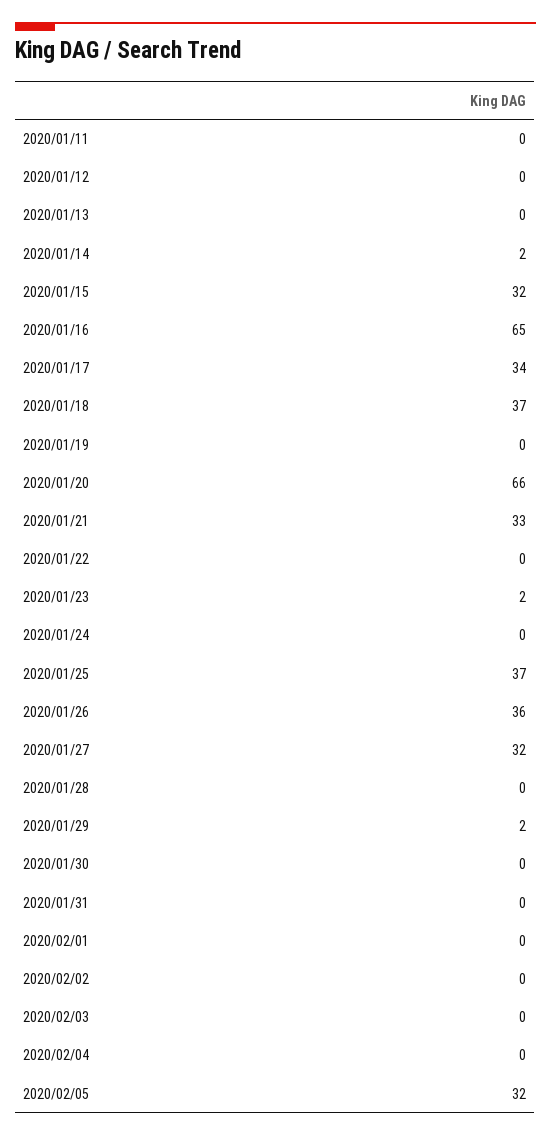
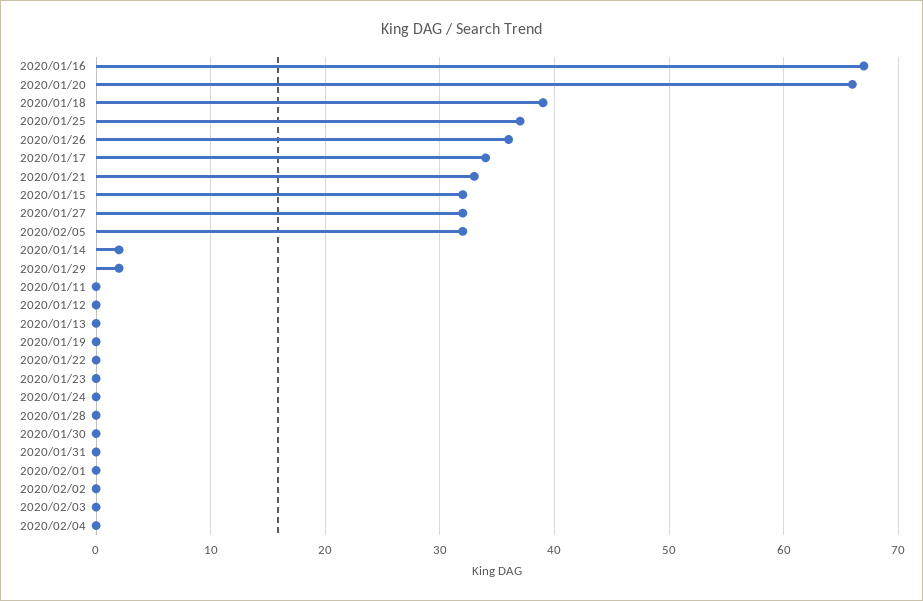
  {
    "2020/01/11": 0,
    "2020/01/12": 0,
    "2020/01/13": 0,
    "2020/01/14": 2,
    "2020/01/15": 32,
-   "2020/01/16": 65,
+   "2020/01/16": 67,
    "2020/01/17": 34,
-   "2020/01/18": 37,
+   "2020/01/18": 39,
    "2020/01/19": 0,
    "2020/01/20": 66,
    "2020/01/21": 33,
    "2020/01/22": 0,
-   "2020/01/23": 2,
+   "2020/01/23": 0,
    "2020/01/24": 0,
    "2020/01/25": 37,
    "2020/01/26": 36,
    "2020/01/27": 32,
    "2020/01/28": 0,
    "2020/01/29": 2,
    "2020/01/30": 0,
    "2020/01/31": 0,
    "2020/02/01": 0,
    "2020/02/02": 0,
    "2020/02/03": 0,
    "2020/02/04": 0,
    "2020/02/05": 32
  }

